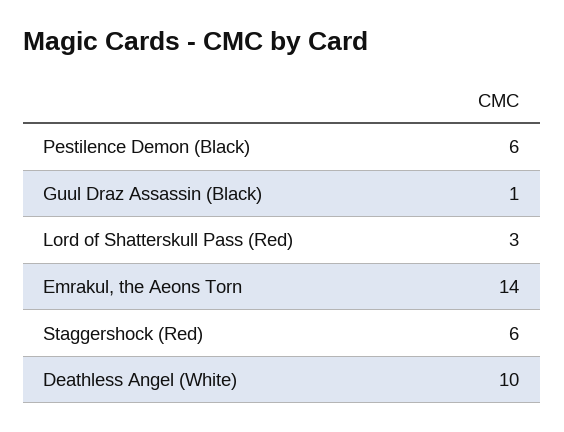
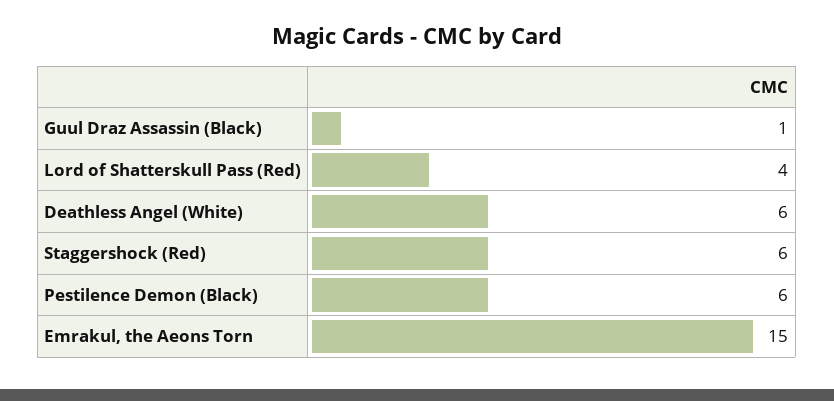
  {
    "Pestilence Demon (Black)": 6,
    "Guul Draz Assassin (Black)": 1,
-   "Lord of Shatterskull Pass (Red)": 3,
+   "Lord of Shatterskull Pass (Red)": 4,
-   "Emrakul, the Aeons Torn": 14,
+   "Emrakul, the Aeons Torn": 15,
    "Staggershock (Red)": 6,
-   "Deathless Angel (White)": 10
+   "Deathless Angel (White)": 6
  }

